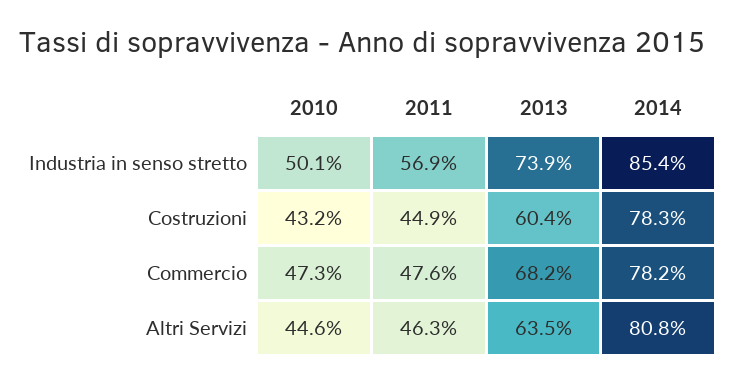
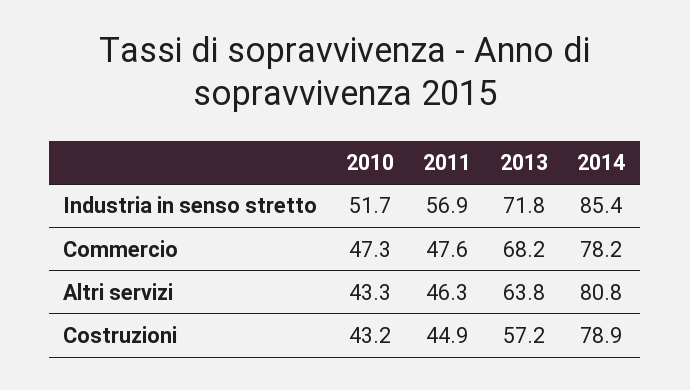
  {
    "2010": {
-     "Industria in senso stretto": 50.1,
+     "Industria in senso stretto": 51.7,
      "Costruzioni": 43.2,
      "Commercio": 47.3,
-     "Altri Servizi": 44.6
+     "Altri Servizi": 43.3
    },
    "2011": {
      "Industria in senso stretto": 56.9,
      "Costruzioni": 44.9,
      "Commercio": 47.6,
      "Altri Servizi": 46.3
    },
    "2013": {
-     "Industria in senso stretto": 73.9,
+     "Industria in senso stretto": 71.8,
-     "Costruzioni": 60.4,
+     "Costruzioni": 57.2,
      "Commercio": 68.2,
-     "Altri Servizi": 63.5
+     "Altri Servizi": 63.8
    },
    "2014": {
      "Industria in senso stretto": 85.4,
-     "Costruzioni": 78.3,
+     "Costruzioni": 78.9,
      "Commercio": 78.2,
      "Altri Servizi": 80.8
    }
  }

